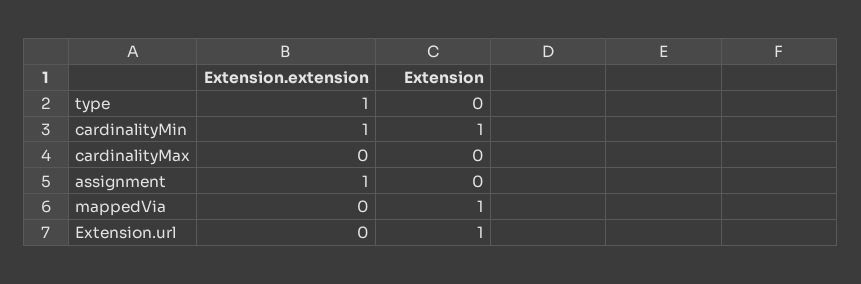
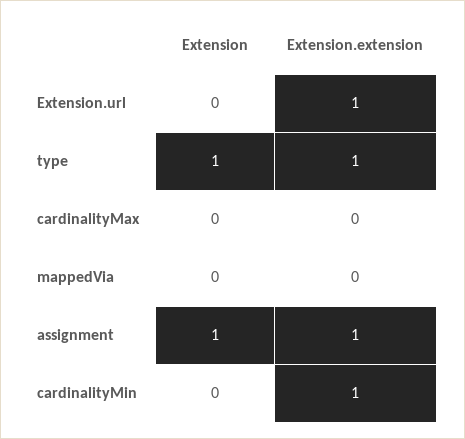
  {
    "Extension.extension": {
      "type": 1,
      "cardinalityMin": 1,
      "cardinalityMax": 0,
      "assignment": 1,
      "mappedVia": 0,
-     "Extension.url": 0
+     "Extension.url": 1
    },
    "Extension": {
-     "type": 0,
+     "type": 1,
-     "cardinalityMin": 1,
+     "cardinalityMin": 0,
      "cardinalityMax": 0,
-     "assignment": 0,
+     "assignment": 1,
-     "mappedVia": 1,
+     "mappedVia": 0,
-     "Extension.url": 1
+     "Extension.url": 0
    }
  }

